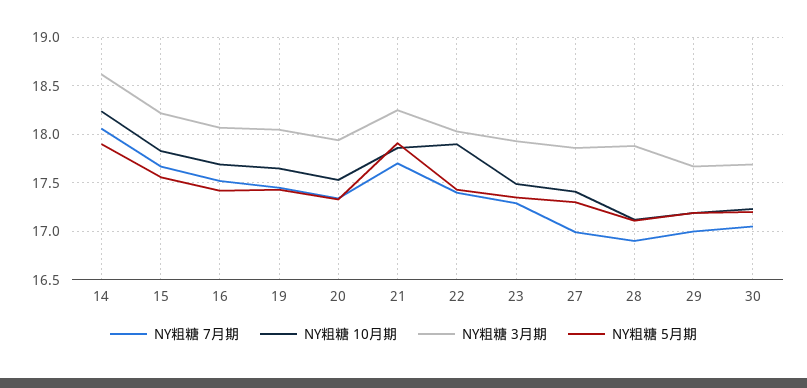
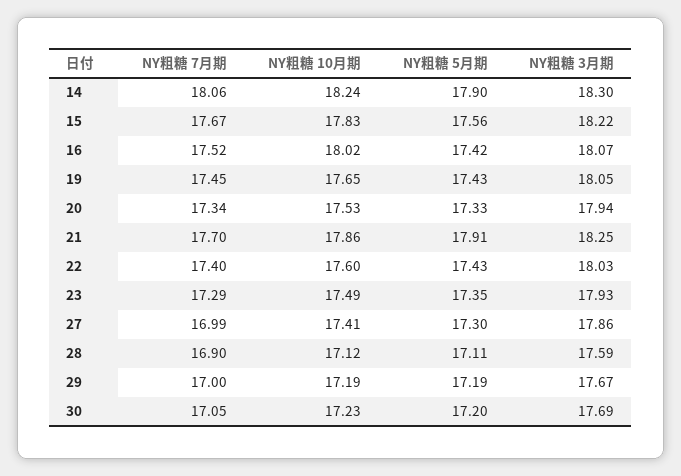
  {
    "NY粗糖 7月期": {
      "14": 18.06,
      "15": 17.67,
      "16": 17.52,
      "19": 17.45,
      "20": 17.34,
      "21": 17.7,
      "22": 17.4,
      "23": 17.29,
      "27": 16.99,
      "28": 16.9,
      "29": 17,
      "30": 17.05
    },
    "NY粗糖 10月期": {
      "14": 18.24,
      "15": 17.83,
-     "16": 17.7,
+     "16": 18.02,
      "19": 17.65,
      "20": 17.53,
      "21": 17.86,
-     "22": 17.9,
+     "22": 17.6,
      "23": 17.49,
      "27": 17.41,
      "28": 17.12,
      "29": 17.19,
      "30": 17.23
    },
    "NY粗糖 3月期": {
-     "14": 18.6,
+     "14": 18.3,
      "15": 18.22,
      "16": 18.07,
      "19": 18.05,
      "20": 17.94,
      "21": 18.25,
      "22": 18.03,
      "23": 17.93,
      "27": 17.86,
-     "28": 17.9,
+     "28": 17.59,
      "29": 17.67,
      "30": 17.69
    },
    "NY粗糖 5月期": {
      "14": 17.9,
      "15": 17.56,
      "16": 17.42,
      "19": 17.43,
      "20": 17.33,
      "21": 17.91,
      "22": 17.43,
      "23": 17.35,
      "27": 17.3,
      "28": 17.11,
      "29": 17.19,
      "30": 17.2
    }
  }

